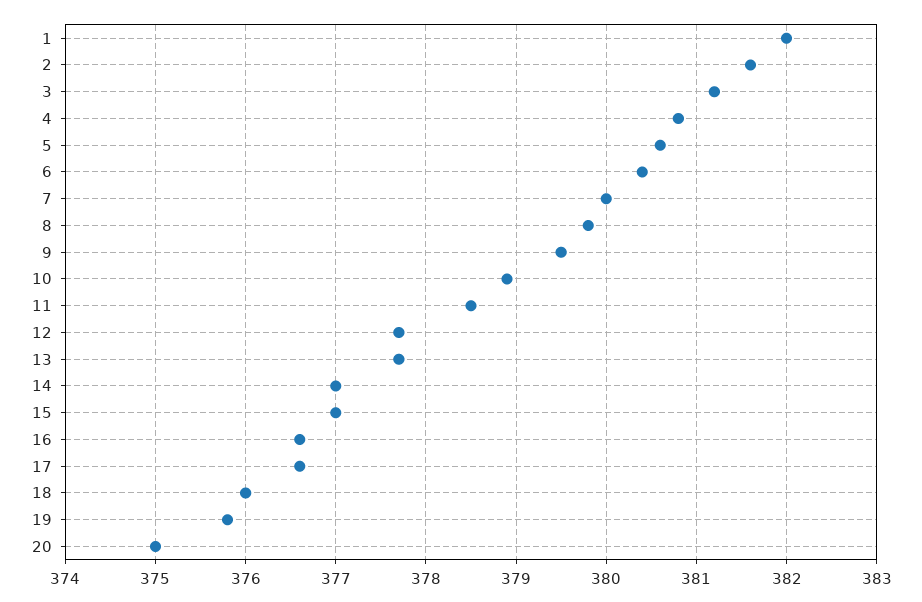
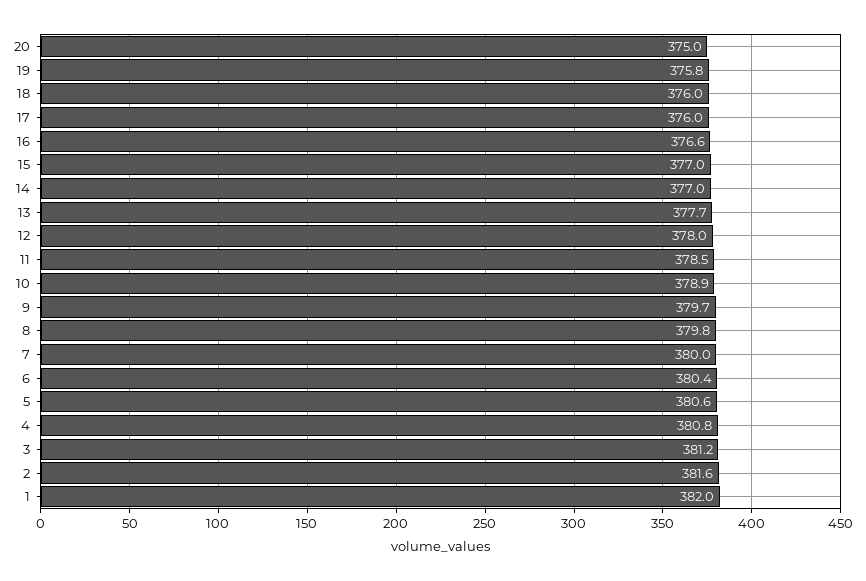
  {
    "1": 382,
    "2": 381.6,
    "3": 381.2,
    "4": 380.8,
    "5": 380.6,
    "6": 380.4,
    "7": 380,
    "8": 379.8,
-   "9": 379.5,
+   "9": 379.7,
    "10": 378.9,
    "11": 378.5,
-   "12": 377.7,
+   "12": 378,
    "13": 377.7,
    "14": 377,
    "15": 377,
    "16": 376.6,
-   "17": 376.6,
+   "17": 376,
    "18": 376,
    "19": 375.8,
    "20": 375
  }

